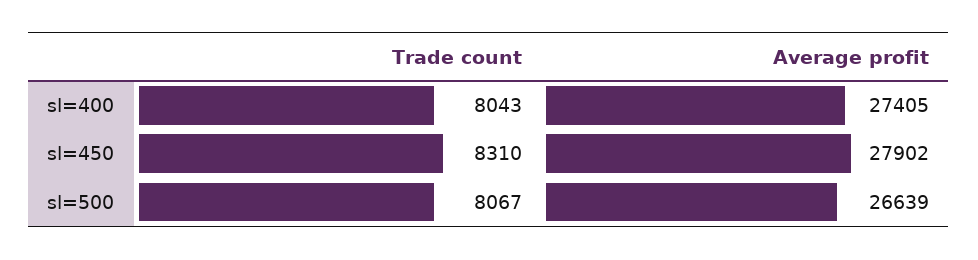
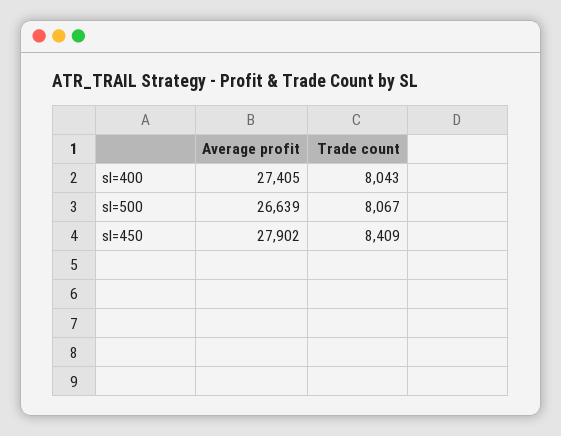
  {
    "Trade count": {
      "sl=400": 8043,
-     "sl=450": 8310,
+     "sl=450": 8409,
      "sl=500": 8067
    },
    "Average profit": {
      "sl=400": 27405,
      "sl=450": 27902,
      "sl=500": 26639
    }
  }

